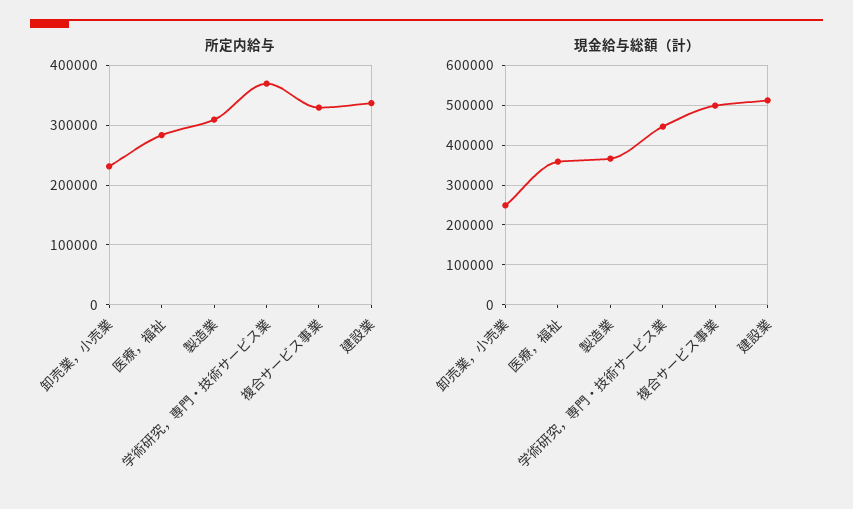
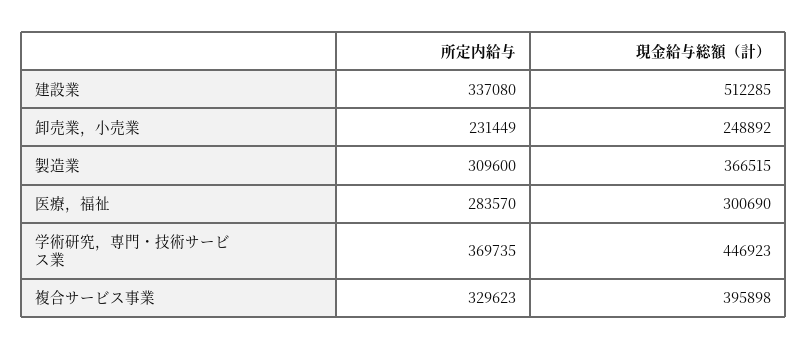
  {
    "所定内給与": {
      "卸売業，小売業": 231449,
      "医療，福祉": 283570,
      "製造業": 309600,
      "学術研究，専門・技術サービス業": 369735,
      "複合サービス事業": 329623,
      "建設業": 337080
    },
    "現金給与総額（計）": {
      "卸売業，小売業": 248892,
-     "医療，福祉": 360000,
+     "医療，福祉": 300690,
      "製造業": 366515,
      "学術研究，専門・技術サービス業": 446923,
-     "複合サービス事業": 500000,
+     "複合サービス事業": 395898,
      "建設業": 512285
    }
  }

